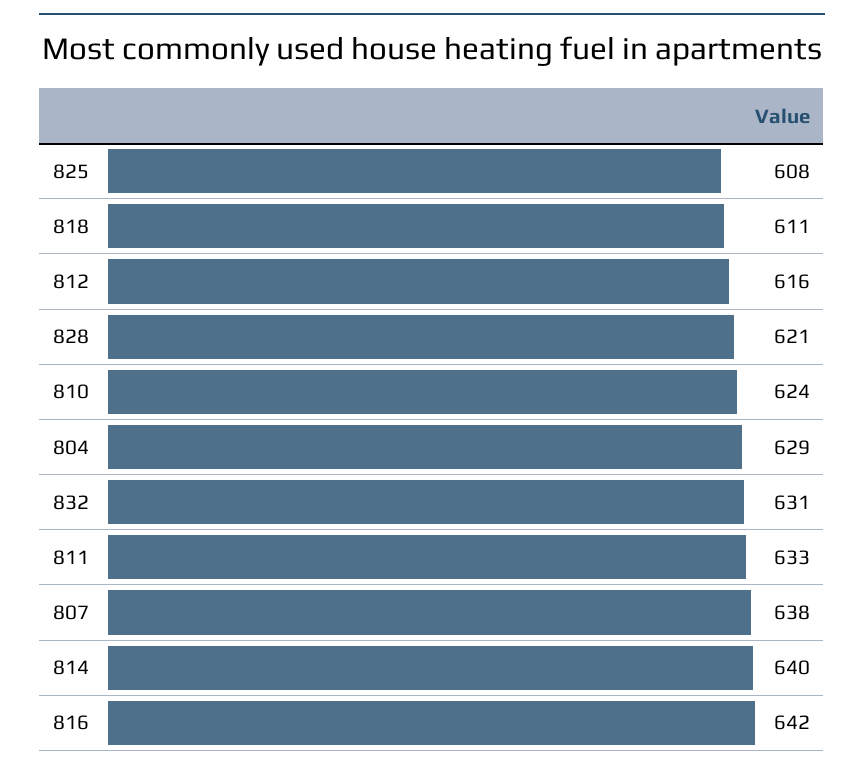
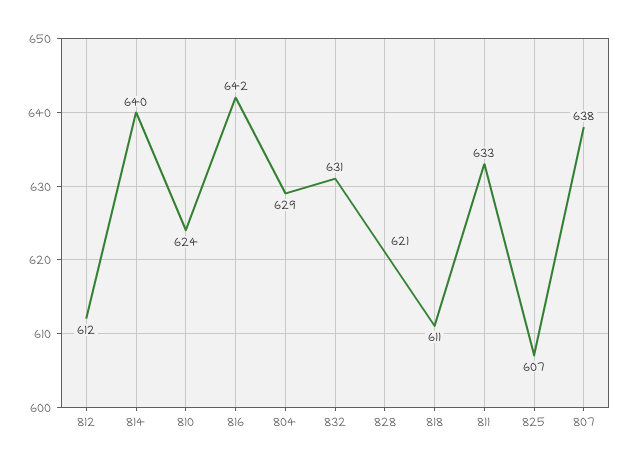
  {
-   "825": 608,
+   "825": 607,
    "818": 611,
-   "812": 616,
+   "812": 612,
    "828": 621,
    "810": 624,
    "804": 629,
    "832": 631,
    "811": 633,
    "807": 638,
    "814": 640,
    "816": 642
  }

